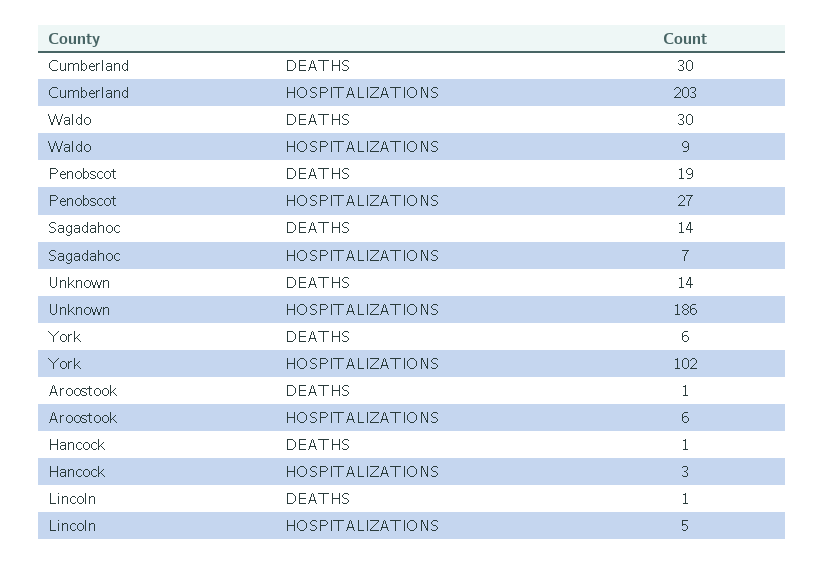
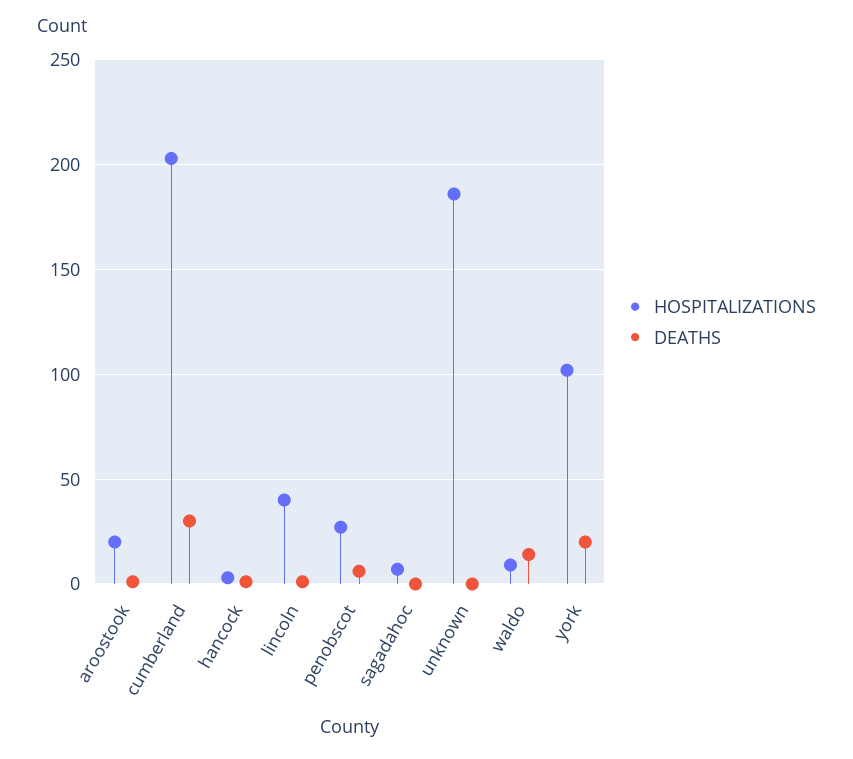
  {
    "DEATHS": {
      "Cumberland": 30,
-     "Waldo": 30,
+     "Waldo": 15,
-     "Penobscot": 19,
+     "Penobscot": 5,
-     "Sagadahoc": 14,
+     "Sagadahoc": 0,
-     "Unknown": 14,
+     "Unknown": 0,
-     "York": 6,
+     "York": 20,
      "Aroostook": 1,
      "Hancock": 1,
      "Lincoln": 1
    },
    "HOSPITALIZATIONS": {
      "Cumberland": 203,
      "Waldo": 9,
      "Penobscot": 27,
      "Sagadahoc": 7,
      "Unknown": 186,
      "York": 102,
-     "Aroostook": 6,
+     "Aroostook": 20,
      "Hancock": 3,
-     "Lincoln": 5
+     "Lincoln": 40
    }
  }

